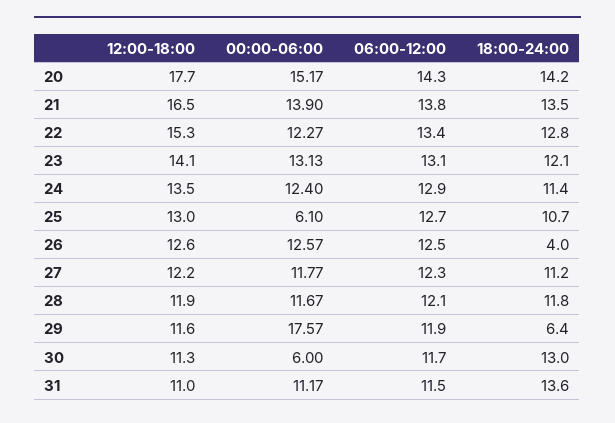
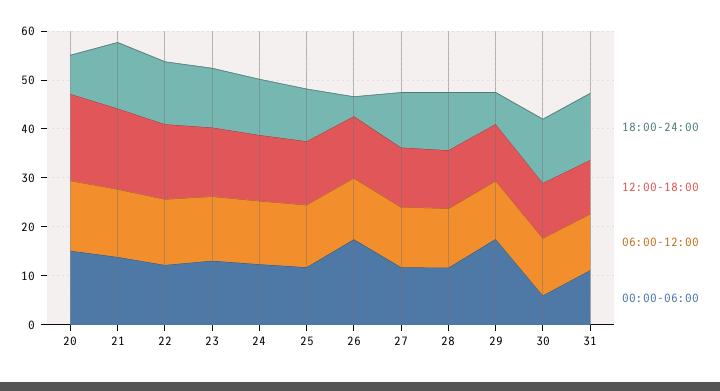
  {
    "12:00-18:00": {
      "20": 17.7,
      "21": 16.5,
      "22": 15.3,
      "23": 14.1,
      "24": 13.5,
      "25": 13,
      "26": 12.6,
      "27": 12.2,
      "28": 11.9,
      "29": 11.6,
      "30": 11.3,
      "31": 11
    },
    "00:00-06:00": {
      "20": 15.17,
      "21": 13.9,
      "22": 12.27,
      "23": 13.13,
      "24": 12.4,
-     "25": 6.1,
+     "25": 12,
-     "26": 12.57,
+     "26": 18,
      "27": 11.77,
      "28": 11.67,
      "29": 17.57,
      "30": 6,
      "31": 11.17
    },
    "06:00-12:00": {
      "20": 14.3,
      "21": 13.8,
      "22": 13.4,
      "23": 13.1,
      "24": 12.9,
      "25": 12.7,
      "26": 12.5,
      "27": 12.3,
      "28": 12.1,
      "29": 11.9,
      "30": 11.7,
      "31": 11.5
    },
    "18:00-24:00": {
-     "20": 14.2,
+     "20": 8,
      "21": 13.5,
      "22": 12.8,
      "23": 12.1,
      "24": 11.4,
      "25": 10.7,
      "26": 4,
      "27": 11.2,
      "28": 11.8,
      "29": 6.4,
      "30": 13,
      "31": 13.6
    }
  }

